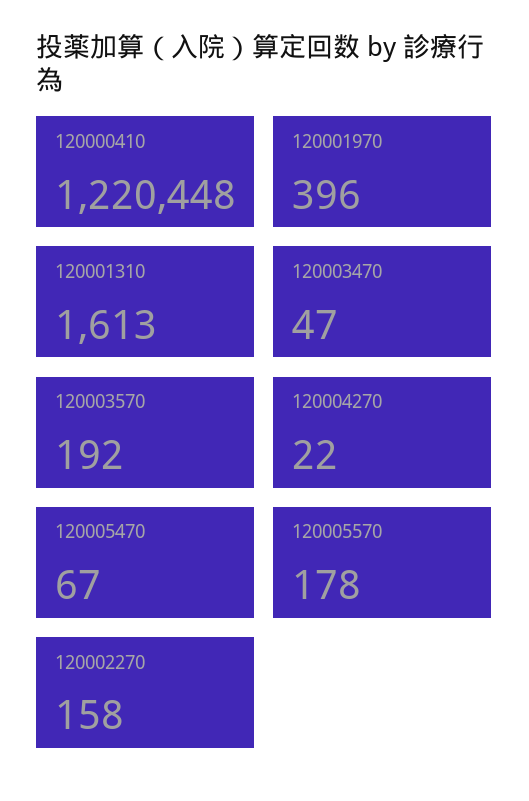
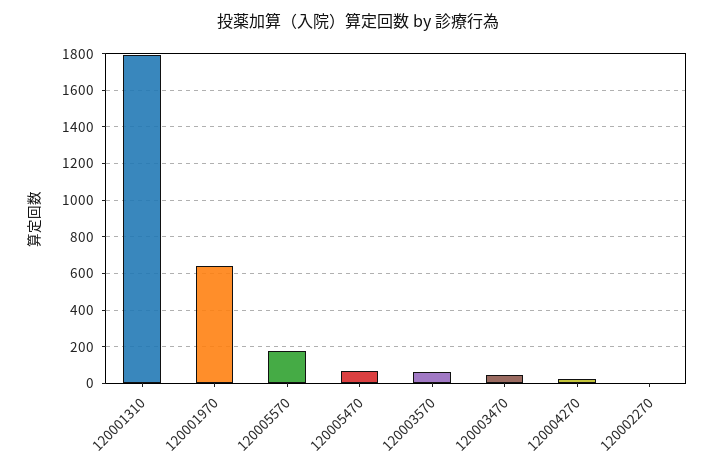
  {
-   "120000410": 1220448,
-   "120001970": 396,
+   "120001970": 650,
-   "120001310": 1613,
+   "120001310": 1800,
    "120003470": 47,
-   "120003570": 192,
+   "120003570": 50,
    "120004270": 22,
    "120005470": 67,
    "120005570": 178,
-   "120002270": 158
+   "120002270": 0
  }

